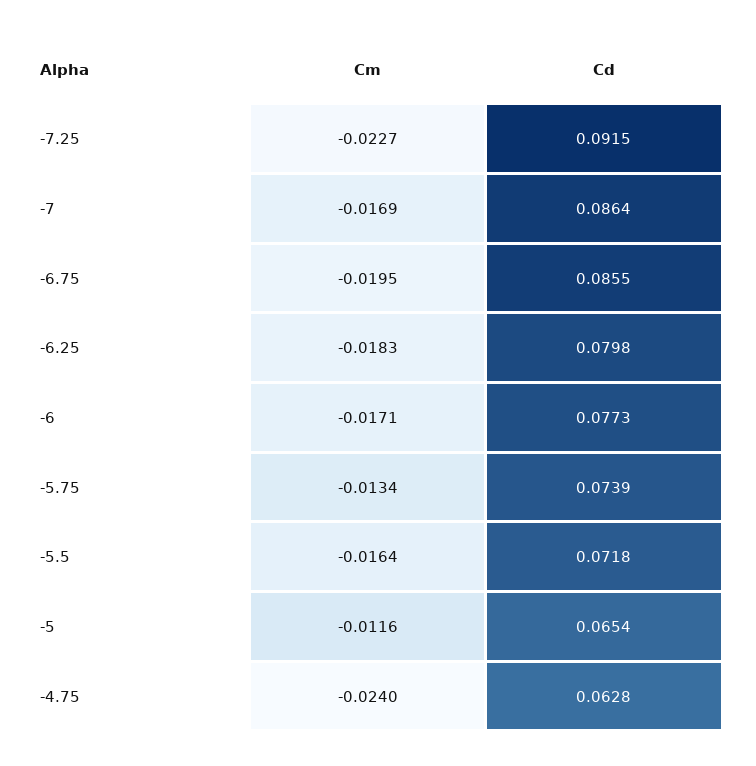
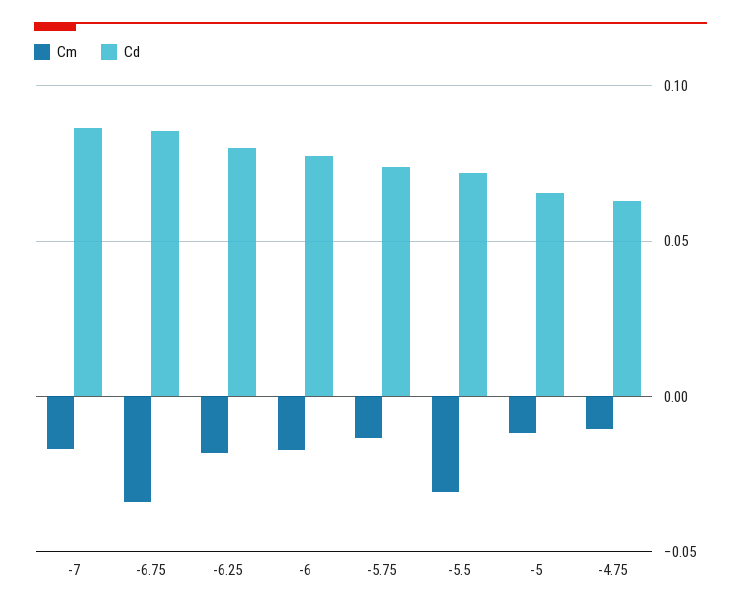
  {
    "Cm": {
-     "-7.25": -0.0227,
      "-7": -0.0169,
-     "-6.75": -0.0195,
+     "-6.75": -0.035,
      "-6.25": -0.0183,
      "-6": -0.0171,
      "-5.75": -0.0134,
-     "-5.5": -0.0164,
+     "-5.5": -0.03,
      "-5": -0.0116,
-     "-4.75": -0.024
+     "-4.75": -0.01
    },
    "Cd": {
-     "-7.25": 0.0915,
      "-7": 0.0864,
      "-6.75": 0.0855,
      "-6.25": 0.0798,
      "-6": 0.0773,
      "-5.75": 0.0739,
      "-5.5": 0.0718,
      "-5": 0.0654,
      "-4.75": 0.0628
    }
  }

